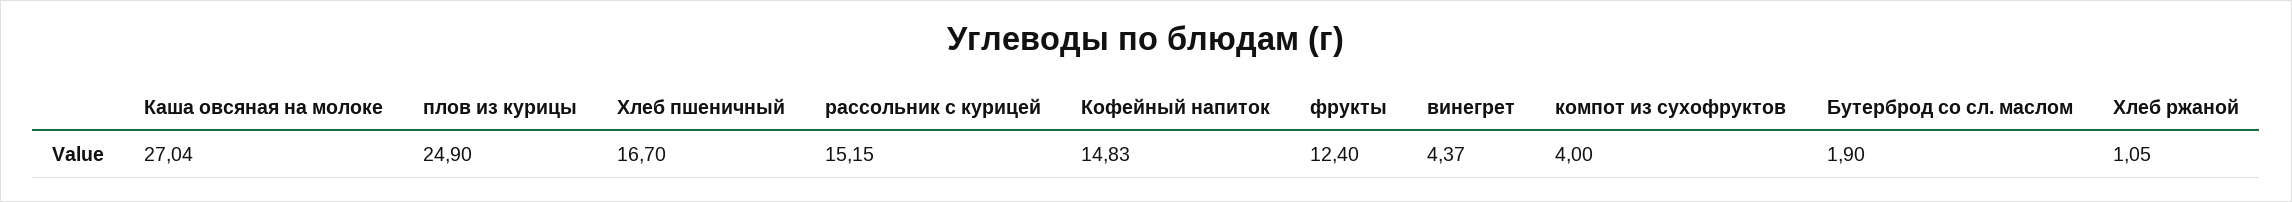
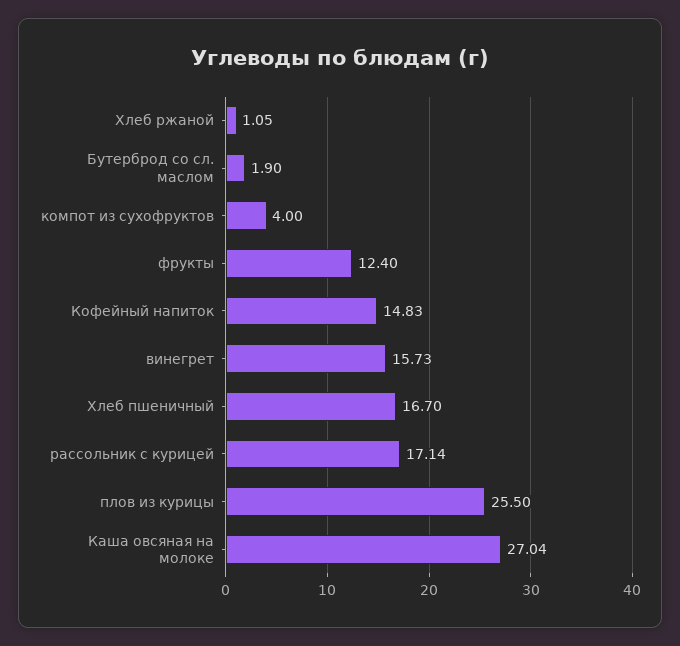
  {
    "Каша овсяная на молоке": 27.04,
-   "плов из курицы": 24.9,
+   "плов из курицы": 25.5,
    "Хлеб пшеничный": 16.7,
-   "рассольник с курицей": 15.15,
+   "рассольник с курицей": 17.14,
    "Кофейный напиток": 14.83,
    "фрукты": 12.4,
-   "винегрет": 4.37,
+   "винегрет": 15.73,
    "компот из сухофруктов": 4,
    "Бутерброд со сл. маслом": 1.9,
    "Хлеб ржаной": 1.05
  }

